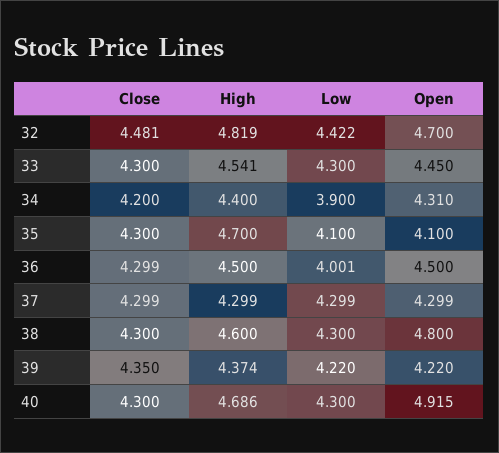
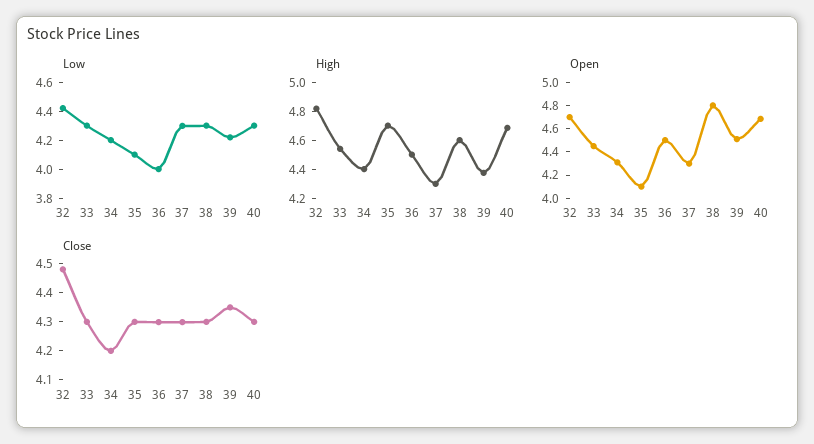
  {
    "Close": {
      "32": 4.481,
      "33": 4.3,
      "34": 4.2,
      "35": 4.3,
      "36": 4.299,
      "37": 4.299,
      "38": 4.3,
      "39": 4.35,
      "40": 4.3
    },
    "High": {
      "32": 4.819,
      "33": 4.541,
      "34": 4.4,
      "35": 4.7,
      "36": 4.5,
      "37": 4.299,
      "38": 4.6,
      "39": 4.374,
      "40": 4.686
    },
    "Low": {
      "32": 4.422,
      "33": 4.3,
-     "34": 3.9,
+     "34": 4.2,
      "35": 4.1,
      "36": 4.001,
      "37": 4.299,
      "38": 4.3,
      "39": 4.22,
      "40": 4.3
    },
    "Open": {
      "32": 4.7,
      "33": 4.45,
      "34": 4.31,
      "35": 4.1,
      "36": 4.5,
      "37": 4.299,
      "38": 4.8,
-     "39": 4.22,
+     "39": 4.5,
-     "40": 4.915
+     "40": 4.7
    }
  }

